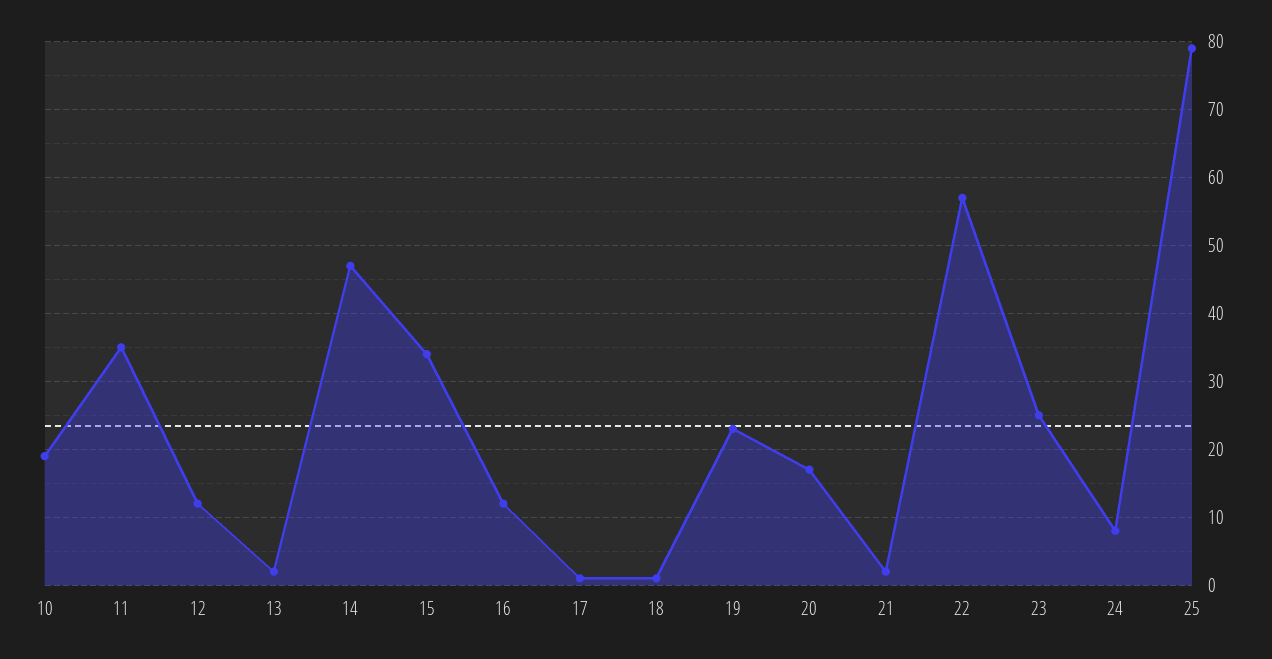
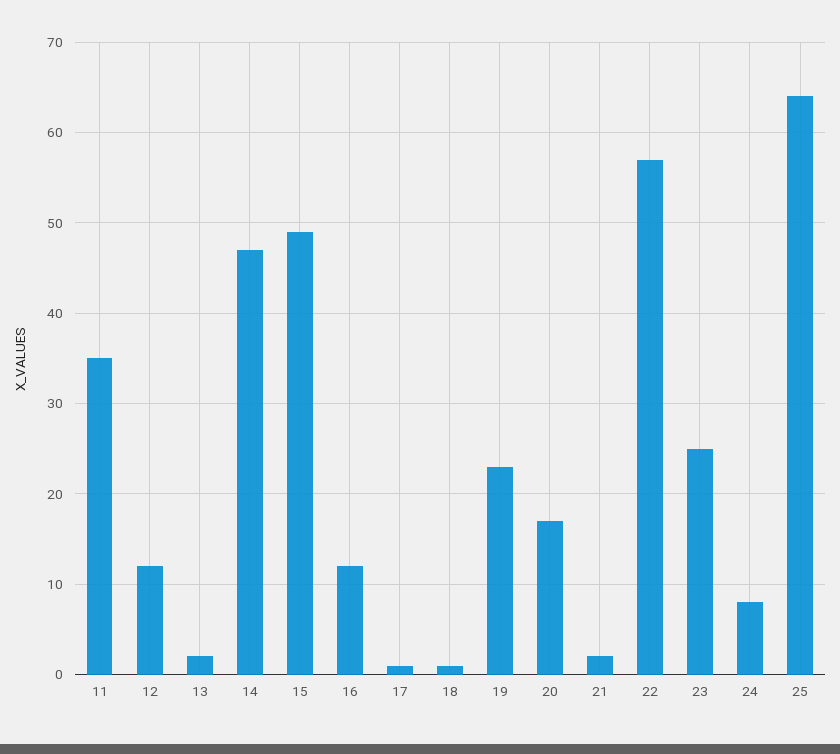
  {
-   "10": 19,
    "11": 35,
    "12": 12,
    "13": 2,
    "14": 47,
-   "15": 34,
+   "15": 49,
    "16": 12,
    "17": 1,
    "18": 1,
    "19": 23,
    "20": 17,
    "21": 2,
    "22": 57,
    "23": 25,
    "24": 8,
-   "25": 79
+   "25": 64
  }

